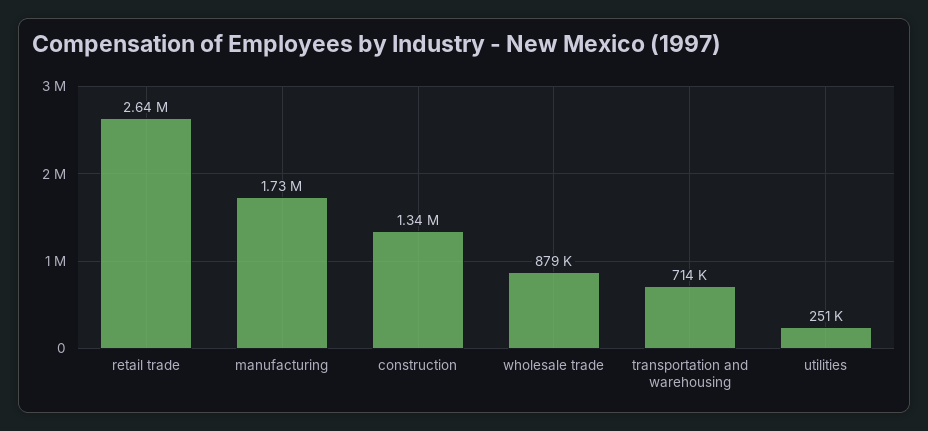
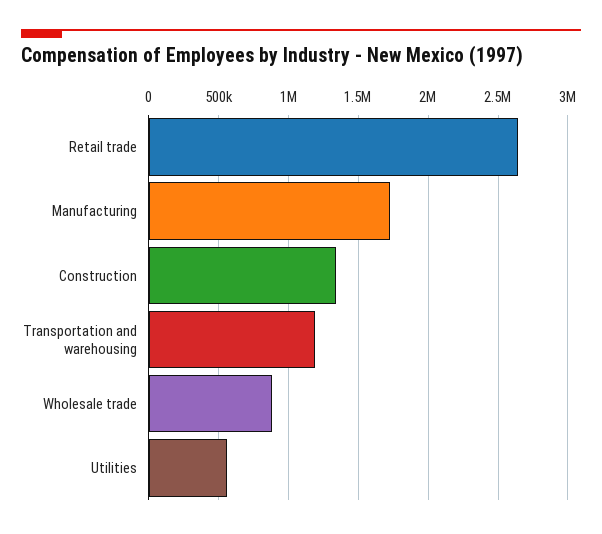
  {
    "retail trade": 2640000,
    "manufacturing": 1730000,
    "construction": 1340000,
    "wholesale trade": 879000,
-   "transportation and warehousing": 714000,
+   "transportation and warehousing": 1200000,
-   "utilities": 251000
+   "utilities": 550000
  }

